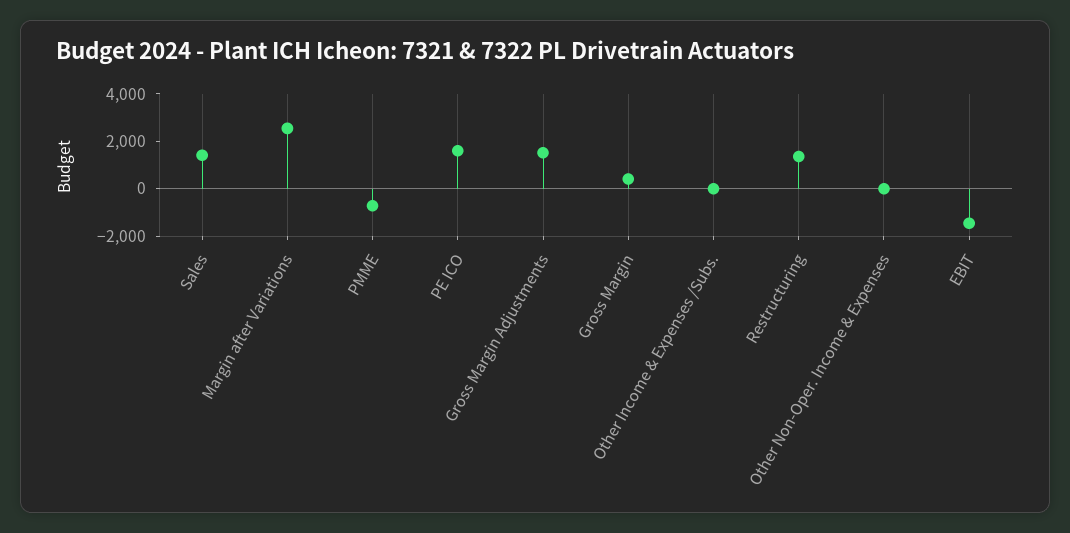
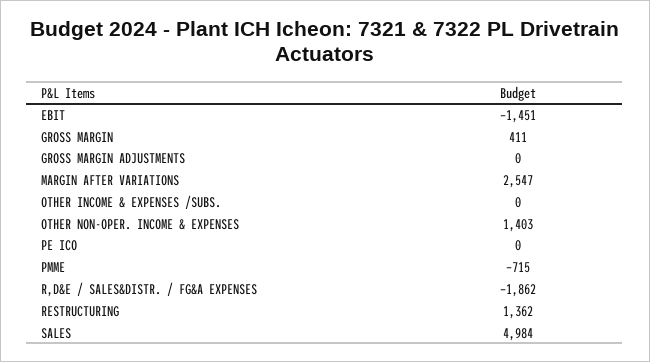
  {
-   "Sales": 1500,
+   "Sales": 4984,
    "Margin after Variations": 2547,
    "PMME": -715,
-   "PE ICO": 1500,
+   "PE ICO": 0,
-   "Gross Margin Adjustments": 1500,
+   "Gross Margin Adjustments": 0,
    "Gross Margin": 411,
    "Other Income & Expenses /Subs.": 0,
    "Restructuring": 1362,
-   "Other Non-Oper. Income & Expenses": 0,
+   "Other Non-Oper. Income & Expenses": 1403,
-   "EBIT": -1451
+   "EBIT": -1451,
+   "R,D&E / SALES&DISTR. / FG&A EXPENSES": -1862
  }

